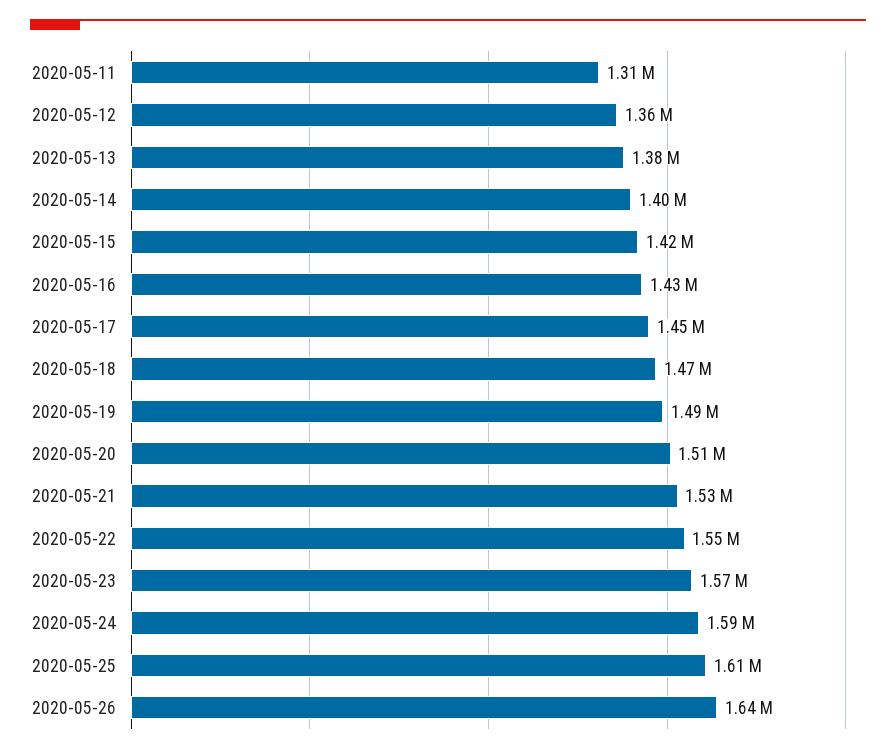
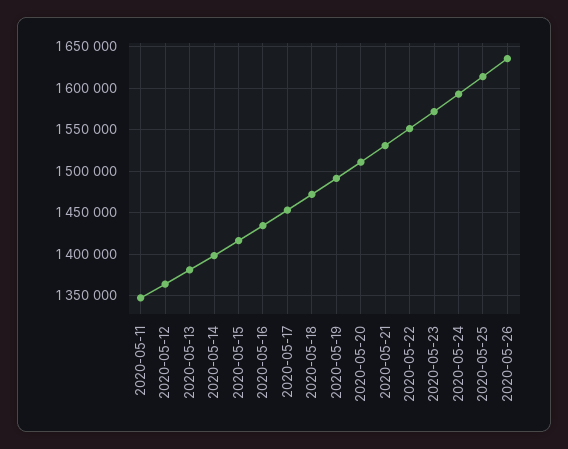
  {
-   "2020-05-11": 1310000,
+   "2020-05-11": 1350000,
    "2020-05-12": 1360000,
    "2020-05-13": 1380000,
    "2020-05-14": 1400000,
    "2020-05-15": 1420000,
    "2020-05-16": 1430000,
    "2020-05-17": 1450000,
    "2020-05-18": 1470000,
    "2020-05-19": 1490000,
    "2020-05-20": 1510000,
    "2020-05-21": 1530000,
    "2020-05-22": 1550000,
    "2020-05-23": 1570000,
    "2020-05-24": 1590000,
    "2020-05-25": 1610000,
    "2020-05-26": 1640000
  }

